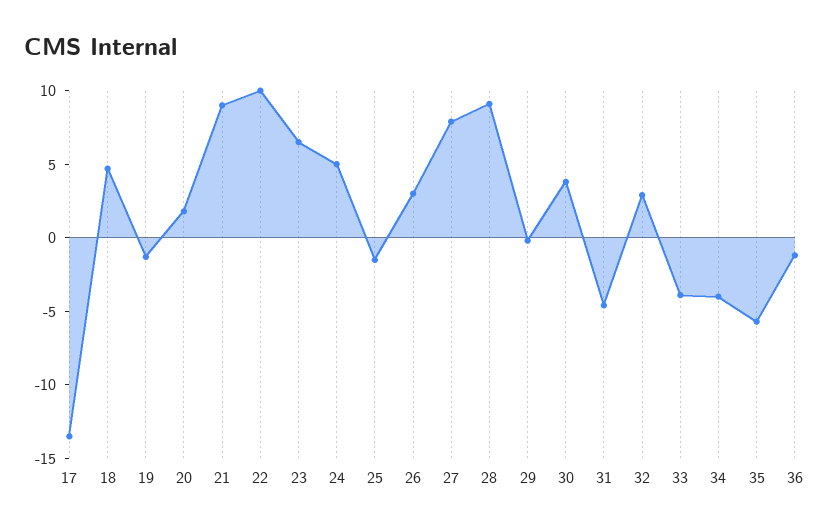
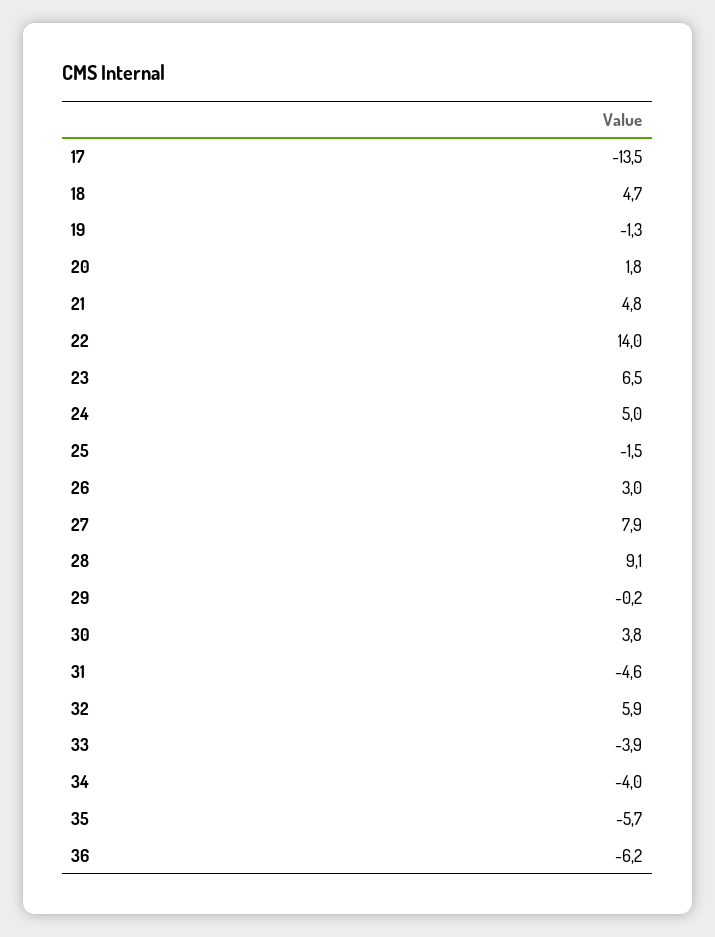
  {
    "17": -13.5,
    "18": 4.7,
    "19": -1.3,
    "20": 1.8,
-   "21": 9,
+   "21": 4.8,
-   "22": 10,
+   "22": 14,
    "23": 6.5,
    "24": 5,
    "25": -1.5,
    "26": 3,
    "27": 7.9,
    "28": 9.1,
    "29": -0.2,
    "30": 3.8,
    "31": -4.6,
-   "32": 3,
+   "32": 5.9,
    "33": -3.9,
    "34": -4,
    "35": -5.7,
-   "36": -1
+   "36": -6.2
  }

